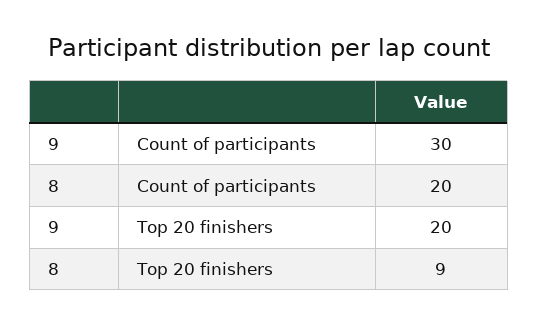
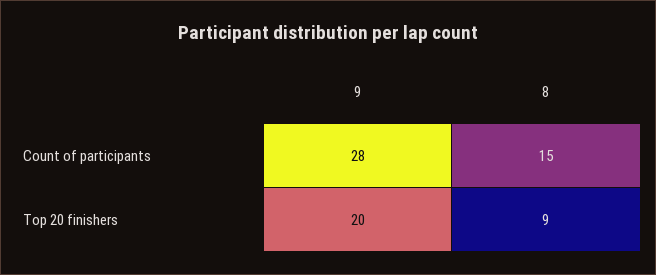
  {
    "9": {
-     "Count of participants": 30,
+     "Count of participants": 28,
      "Top 20 finishers": 20
    },
    "8": {
-     "Count of participants": 20,
+     "Count of participants": 15,
      "Top 20 finishers": 9
    }
  }

